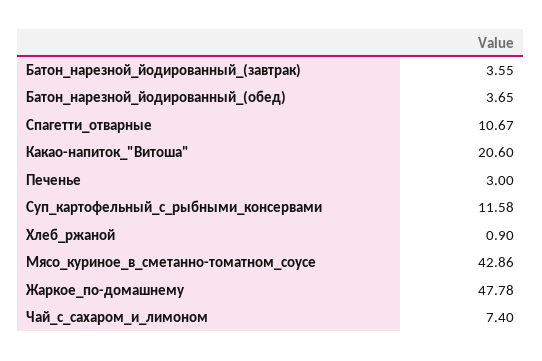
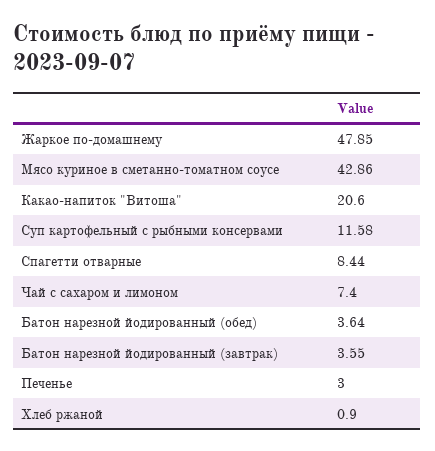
  {
    "Батон_нарезной_йодированный_(завтрак)": 3.55,
-   "Батон_нарезной_йодированный_(обед)": 3.65,
+   "Батон_нарезной_йодированный_(обед)": 3.64,
-   "Спагетти_отварные": 10.67,
+   "Спагетти_отварные": 8.44,
    "Какао-напиток_\"Витоша\"": 20.6,
    "Печенье": 3,
    "Суп_картофельный_с_рыбными_консервами": 11.58,
    "Хлеб_ржаной": 0.9,
    "Мясо_куриное_в_сметанно-томатном_соусе": 42.86,
-   "Жаркое_по-домашнему": 47.78,
+   "Жаркое_по-домашнему": 47.85,
    "Чай_с_сахаром_и_лимоном": 7.4
  }

